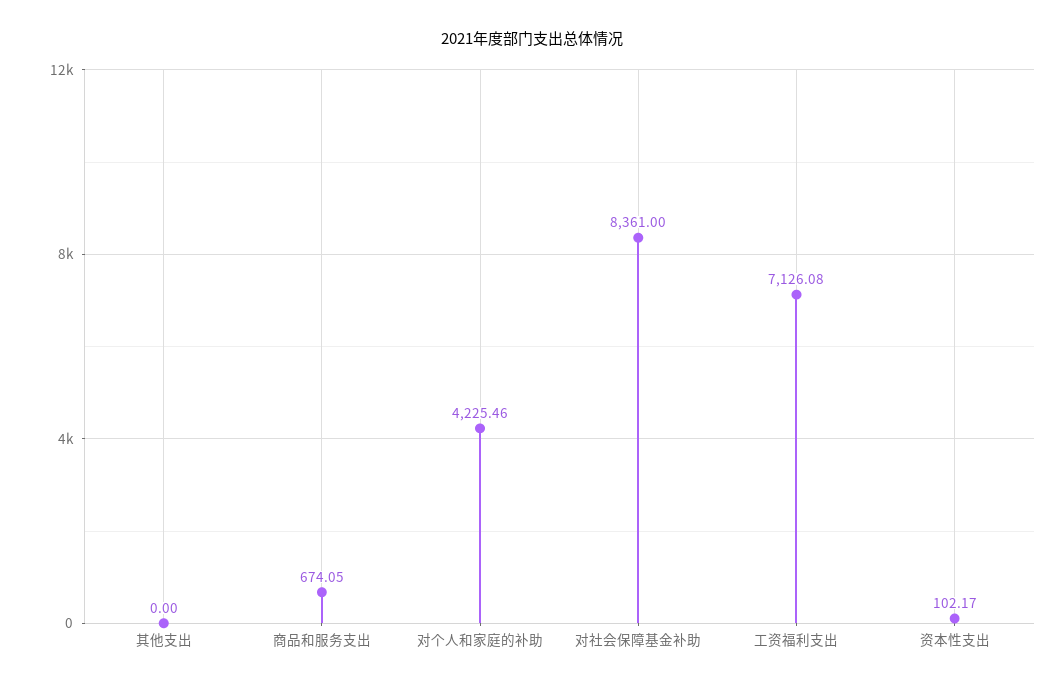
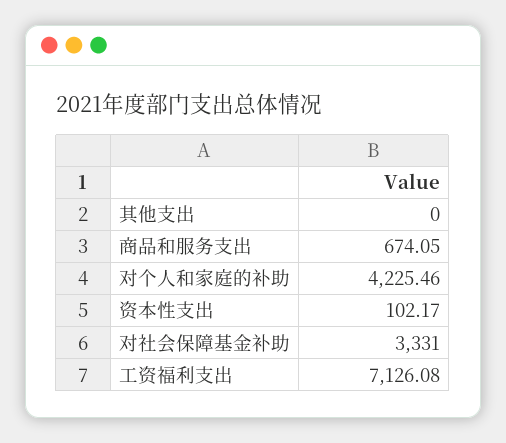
  {
    "其他支出": 0,
    "商品和服务支出": 674.05,
    "对个人和家庭的补助": 4225.46,
-   "对社会保障基金补助": 8361,
+   "对社会保障基金补助": 3331,
    "工资福利支出": 7126.08,
    "资本性支出": 102.17
  }

